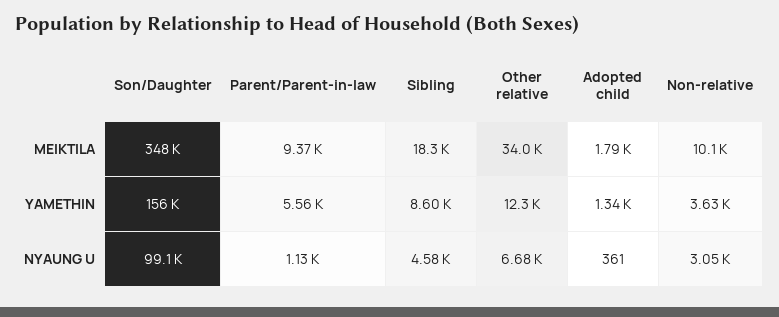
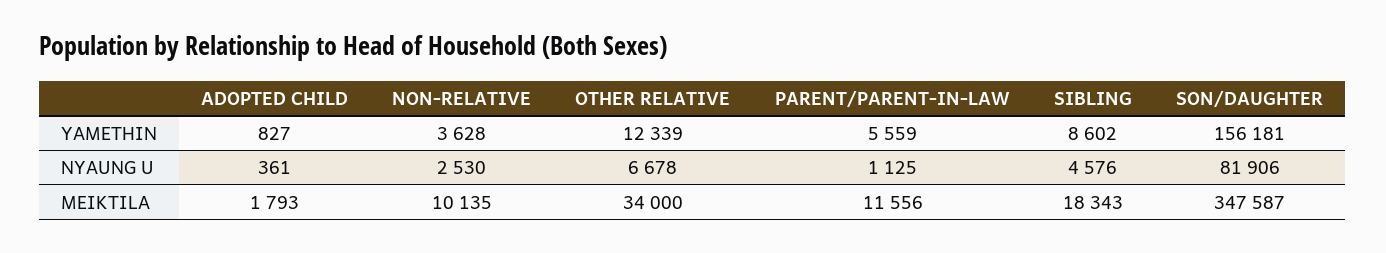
  {
    "Son/Daughter": {
      "MEIKTILA": 347587,
      "YAMETHIN": 156181,
-     "NYAUNG U": 99100
+     "NYAUNG U": 81906
    },
    "Parent/Parent-in-law": {
-     "MEIKTILA": 9370,
+     "MEIKTILA": 11556,
      "YAMETHIN": 5559,
      "NYAUNG U": 1125
    },
    "Sibling": {
      "MEIKTILA": 18343,
      "YAMETHIN": 8602,
      "NYAUNG U": 4576
    },
    "Other relative": {
      "MEIKTILA": 34000,
      "YAMETHIN": 12339,
      "NYAUNG U": 6678
    },
    "Adopted child": {
      "MEIKTILA": 1793,
-     "YAMETHIN": 1340,
+     "YAMETHIN": 827,
      "NYAUNG U": 361
    },
    "Non-relative": {
      "MEIKTILA": 10135,
      "YAMETHIN": 3628,
-     "NYAUNG U": 3050
+     "NYAUNG U": 2530
    }
  }

